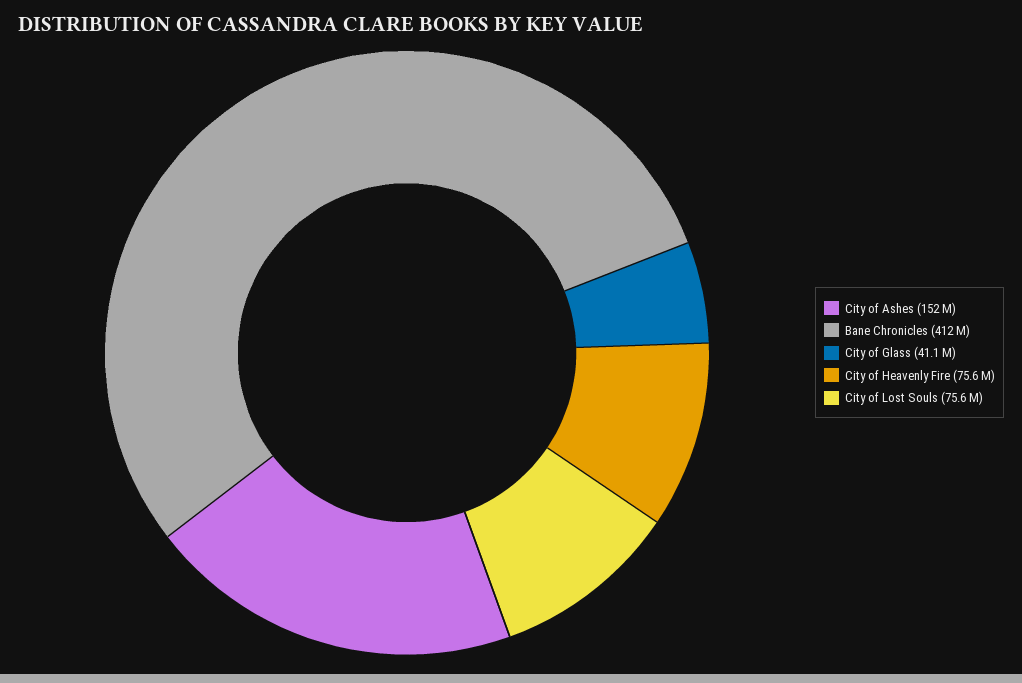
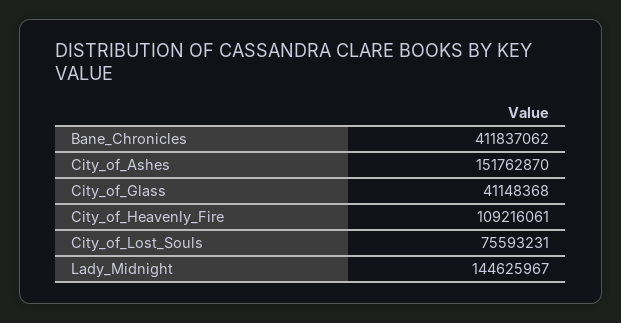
  {
    "City of Ashes": 151762870,
    "Bane Chronicles": 411837062,
    "City of Glass": 41148368,
-   "City of Heavenly Fire": 75600000,
+   "City of Heavenly Fire": 109216061,
-   "City of Lost Souls": 75593231
+   "City of Lost Souls": 75593231,
+   "Lady_Midnight": 144625967
  }

